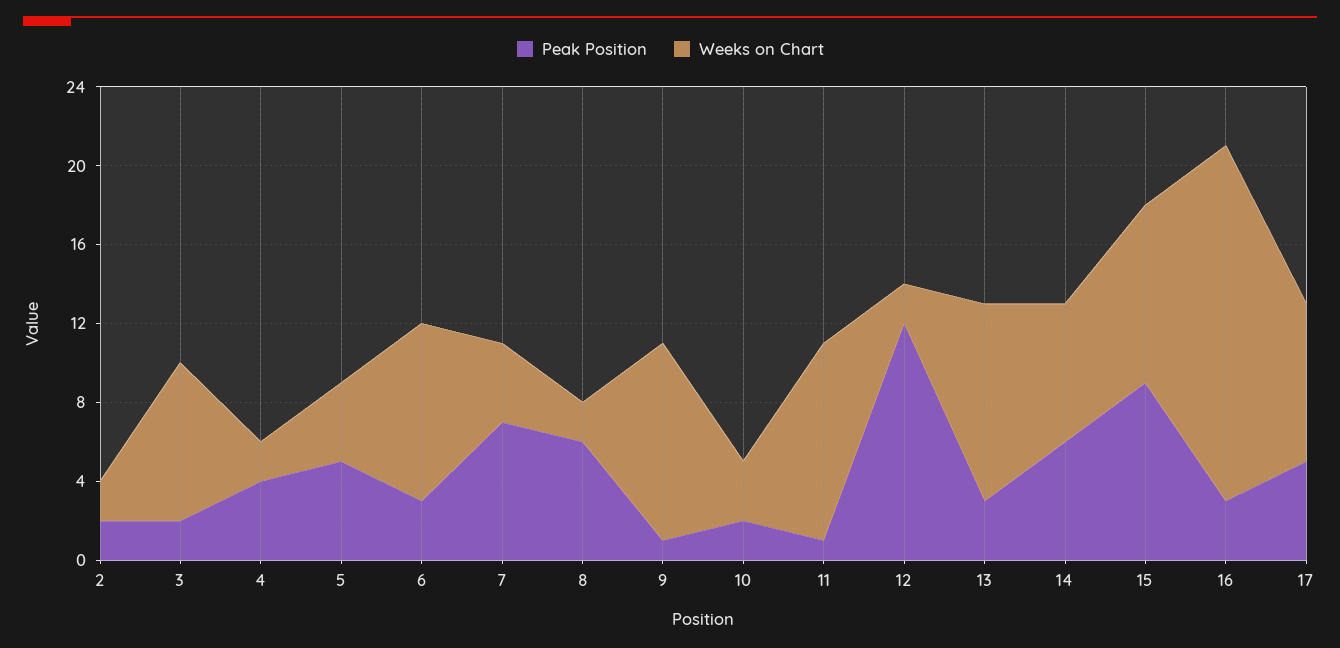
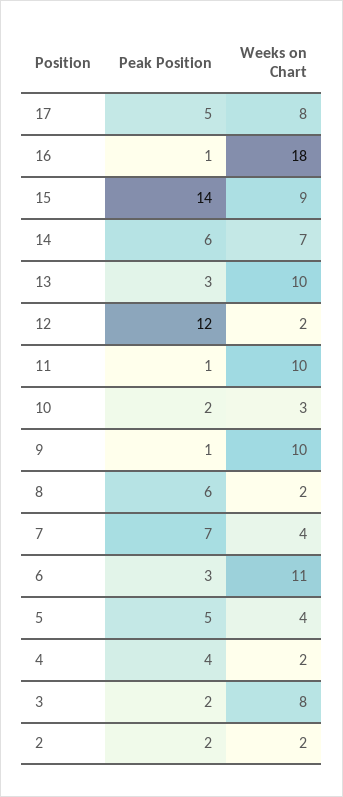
  {
    "Peak Position": {
      "2": 2,
      "3": 2,
      "4": 4,
      "5": 5,
      "6": 3,
      "7": 7,
      "8": 6,
      "9": 1,
      "10": 2,
      "11": 1,
      "12": 12,
      "13": 3,
      "14": 6,
-     "15": 9,
+     "15": 14,
-     "16": 3,
+     "16": 1,
      "17": 5
    },
    "Weeks on Chart": {
      "2": 2,
      "3": 8,
      "4": 2,
      "5": 4,
-     "6": 9,
+     "6": 11,
      "7": 4,
      "8": 2,
      "9": 10,
      "10": 3,
      "11": 10,
      "12": 2,
      "13": 10,
      "14": 7,
      "15": 9,
      "16": 18,
      "17": 8
    }
  }

